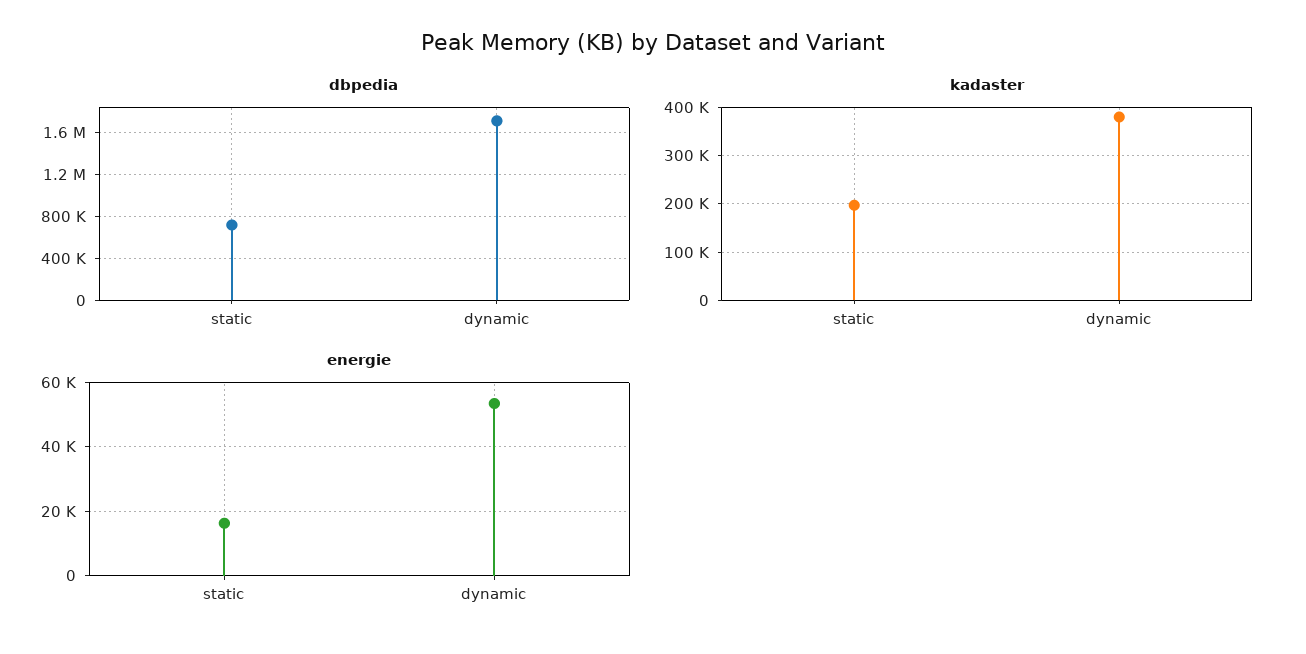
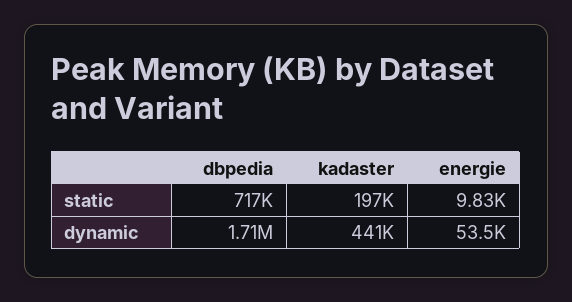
  {
    "dbpedia": {
      "static": 717000,
      "dynamic": 1710000
    },
    "kadaster": {
      "static": 197000,
-     "dynamic": 380000
+     "dynamic": 441000
    },
    "energie": {
-     "static": 16000,
+     "static": 9830,
      "dynamic": 53500
    }
  }

